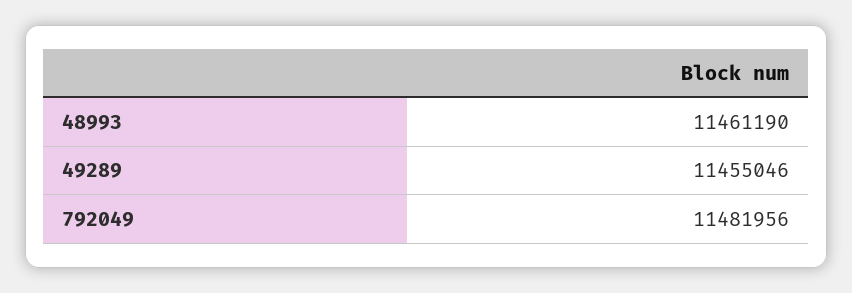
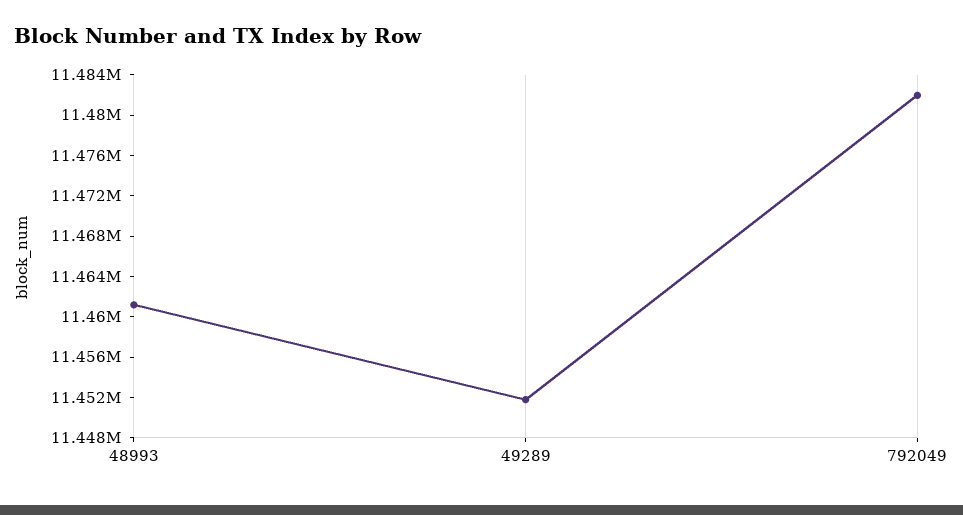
  {
    "48993": 11461190,
-   "49289": 11455046,
+   "49289": 11452000,
    "792049": 11481956
  }

